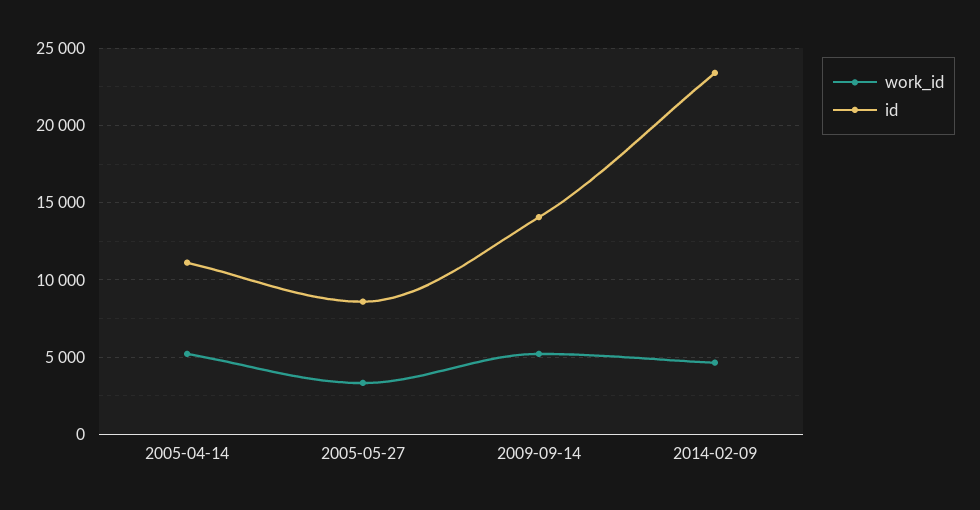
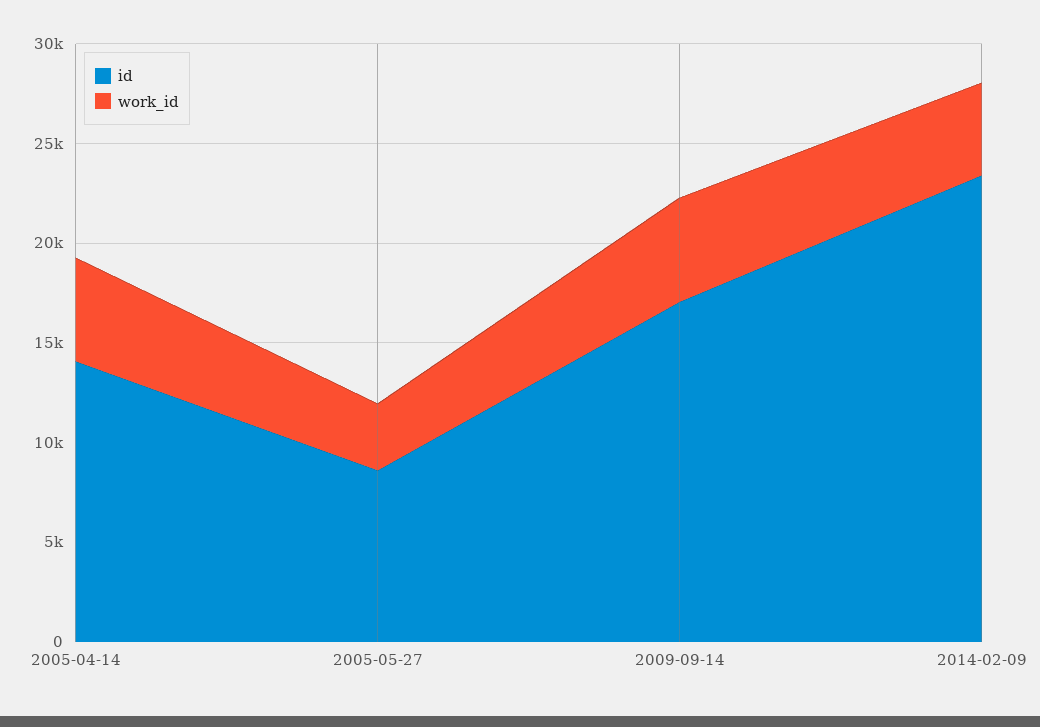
  {
    "work_id": {
      "2005-04-14": 5000,
      "2005-05-27": 3500,
      "2009-09-14": 5000,
      "2014-02-09": 4500
    },
    "id": {
-     "2005-04-14": 11000,
+     "2005-04-14": 14000,
      "2005-05-27": 8500,
-     "2009-09-14": 14000,
+     "2009-09-14": 17000,
      "2014-02-09": 23500
    }
  }

